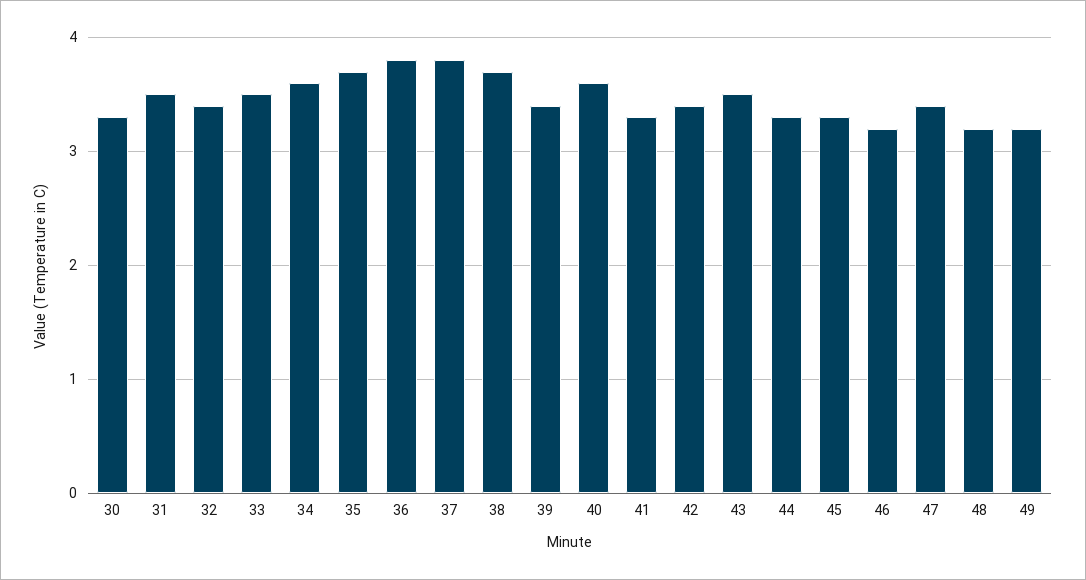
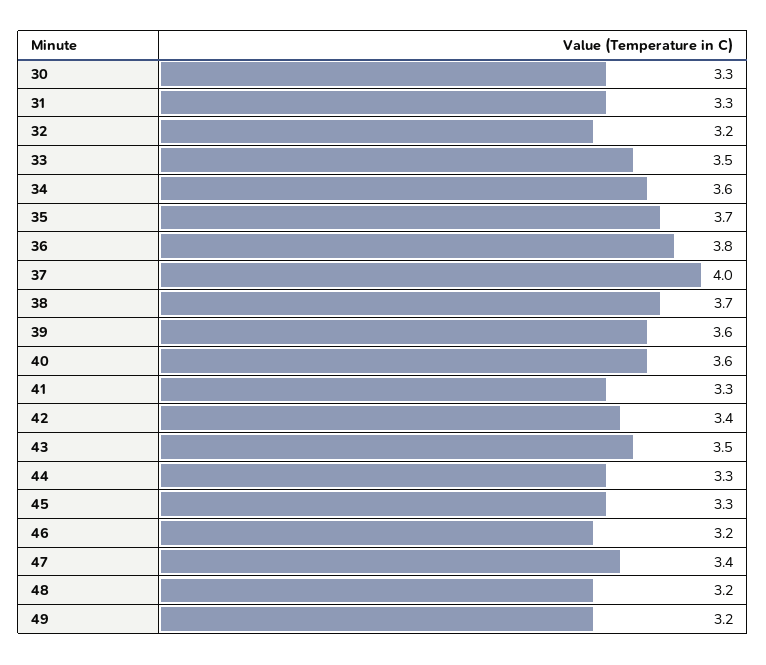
  {
    "30": 3.3,
-   "31": 3.5,
+   "31": 3.3,
-   "32": 3.4,
+   "32": 3.2,
    "33": 3.5,
    "34": 3.6,
    "35": 3.7,
    "36": 3.8,
-   "37": 3.8,
+   "37": 4,
    "38": 3.7,
-   "39": 3.4,
+   "39": 3.6,
    "40": 3.6,
    "41": 3.3,
    "42": 3.4,
    "43": 3.5,
    "44": 3.3,
    "45": 3.3,
    "46": 3.2,
    "47": 3.4,
    "48": 3.2,
    "49": 3.2
  }

